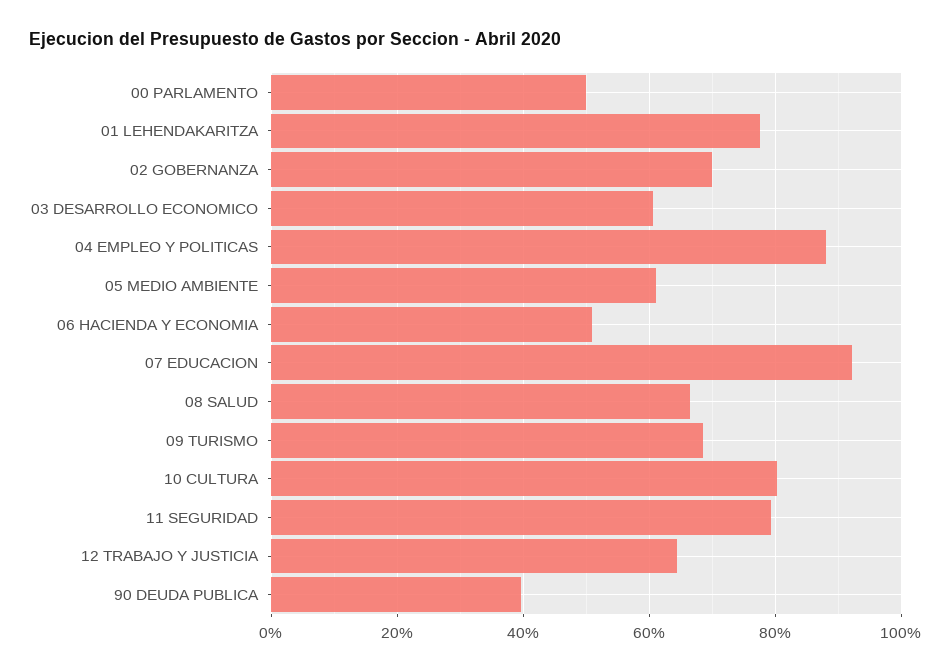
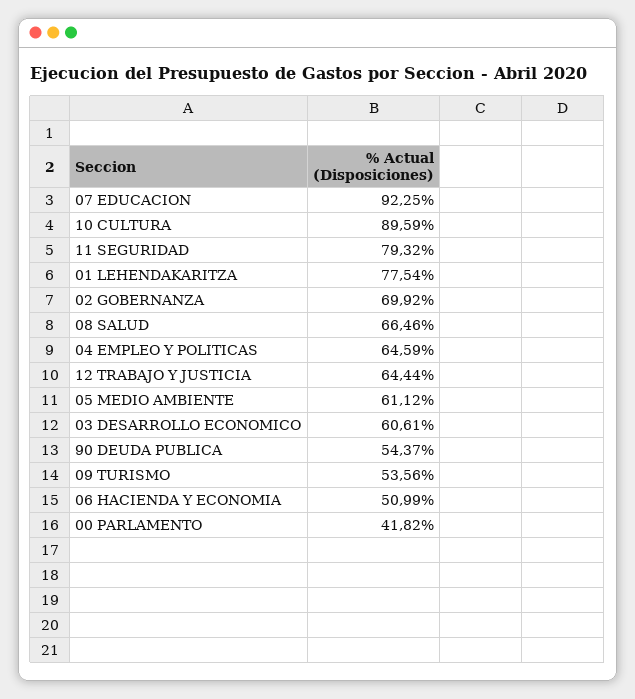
  {
-   "00 PARLAMENTO": 50,
+   "00 PARLAMENTO": 41.82,
    "01 LEHENDAKARITZA": 77.54,
    "02 GOBERNANZA": 69.92,
    "03 DESARROLLO ECONOMICO": 60.61,
-   "04 EMPLEO Y POLITICAS": 88,
+   "04 EMPLEO Y POLITICAS": 64.59,
    "05 MEDIO AMBIENTE": 61.12,
    "06 HACIENDA Y ECONOMIA": 50.99,
    "07 EDUCACION": 92.25,
    "08 SALUD": 66.46,
-   "09 TURISMO": 68,
+   "09 TURISMO": 53.56,
-   "10 CULTURA": 80,
+   "10 CULTURA": 89.59,
    "11 SEGURIDAD": 79.32,
    "12 TRABAJO Y JUSTICIA": 64.44,
-   "90 DEUDA PUBLICA": 40
+   "90 DEUDA PUBLICA": 54.37
  }

